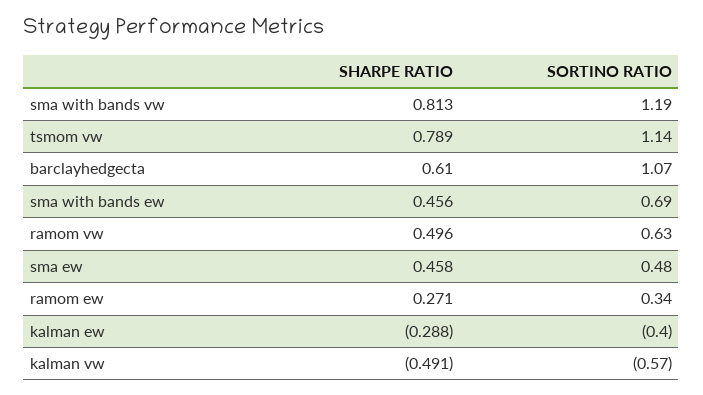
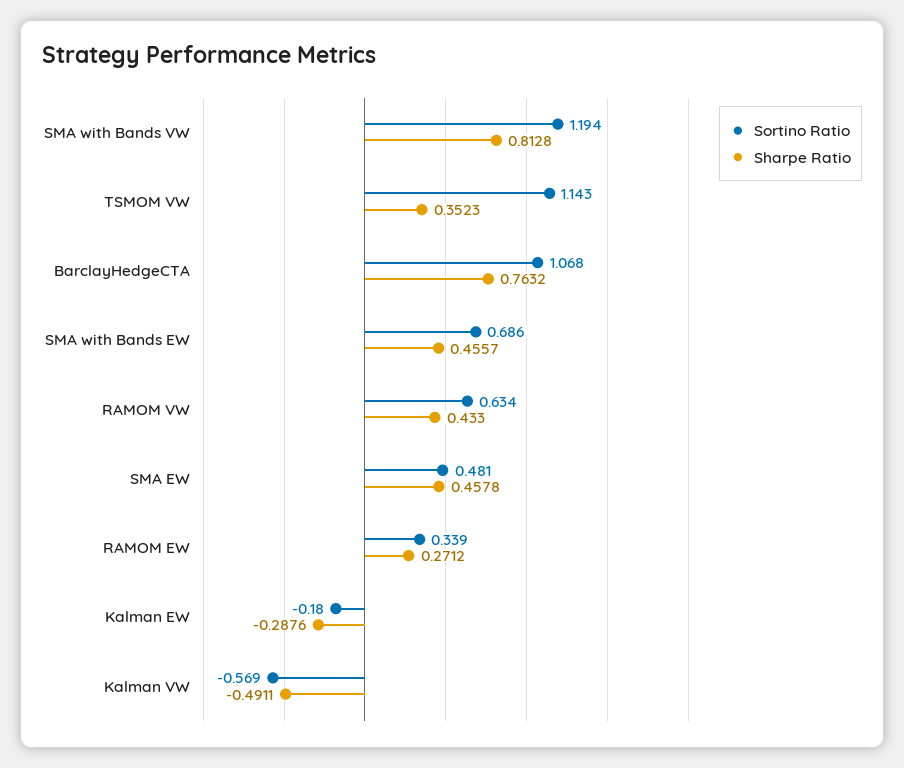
  {
    "SHARPE RATIO": {
      "sma with bands vw": 0.8128,
-     "tsmom vw": 0.789,
+     "tsmom vw": 0.3523,
-     "barclayhedgecta": 0.61,
+     "barclayhedgecta": 0.7632,
      "sma with bands ew": 0.4557,
-     "ramom vw": 0.496,
+     "ramom vw": 0.433,
      "sma ew": 0.4578,
      "ramom ew": 0.2712,
      "kalman ew": -0.2876,
      "kalman vw": -0.4911
    },
    "SORTINO RATIO": {
      "sma with bands vw": 1.194,
      "tsmom vw": 1.143,
      "barclayhedgecta": 1.068,
      "sma with bands ew": 0.686,
      "ramom vw": 0.634,
      "sma ew": 0.481,
      "ramom ew": 0.339,
-     "kalman ew": -0.4,
+     "kalman ew": -0.18,
      "kalman vw": -0.569
    }
  }

